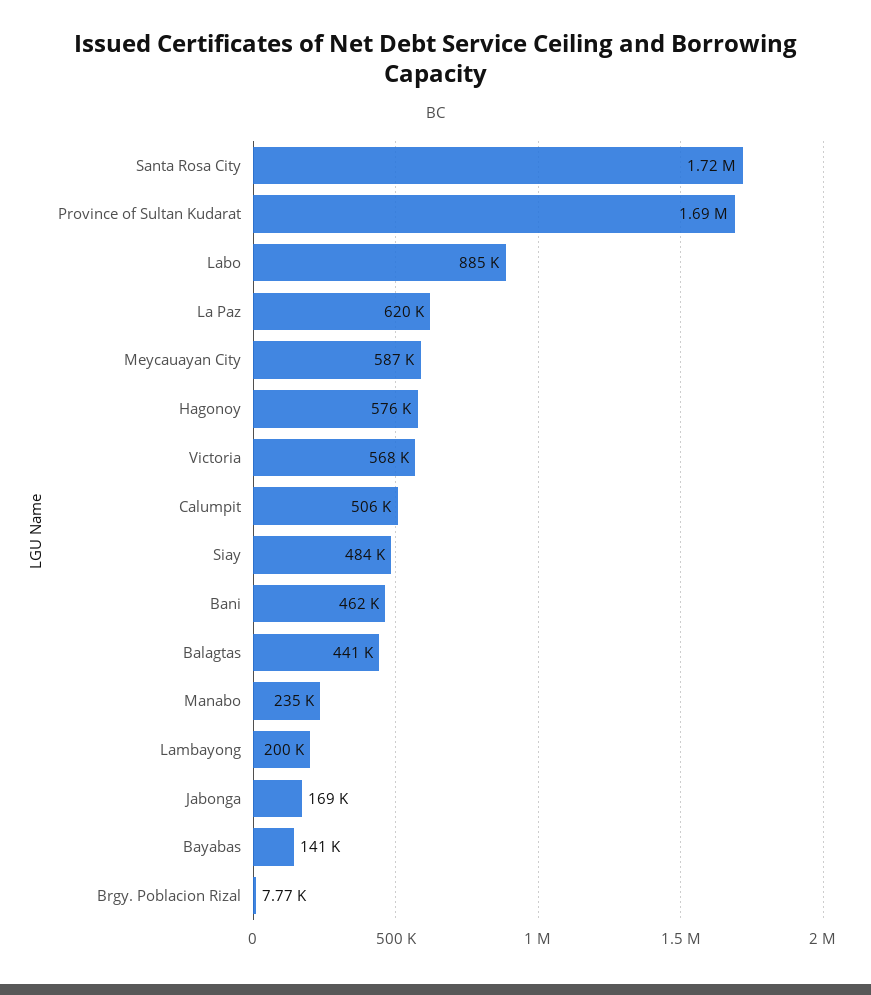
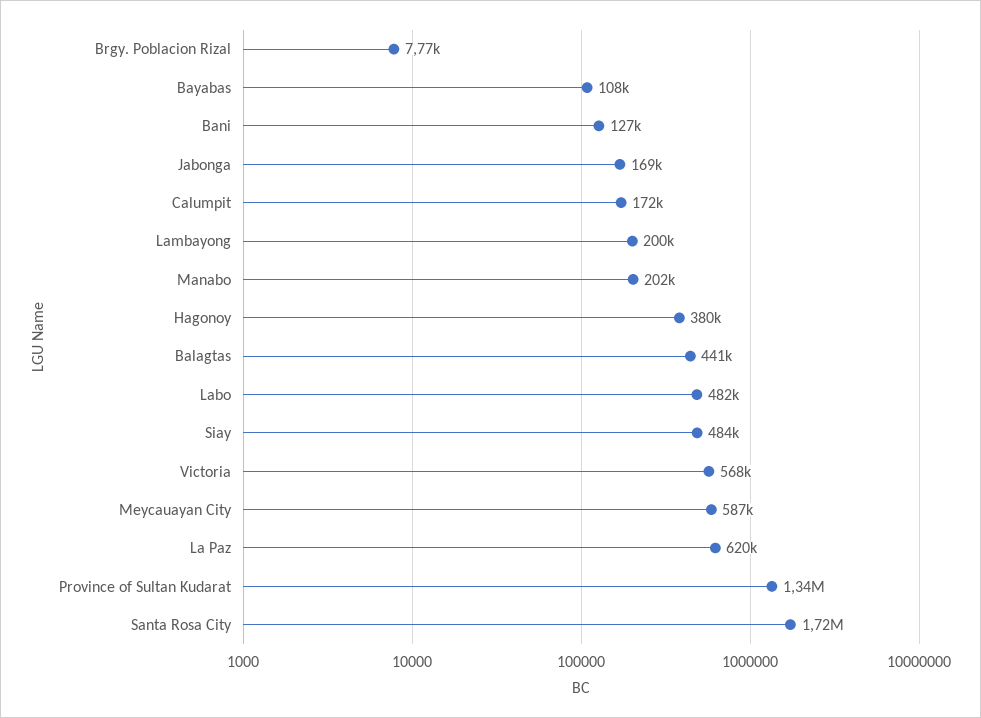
  {
    "Santa Rosa City": 1720000,
-   "Province of Sultan Kudarat": 1690000,
+   "Province of Sultan Kudarat": 1340000,
-   "Labo": 885000,
+   "Labo": 482000,
    "La Paz": 620000,
    "Meycauayan City": 587000,
-   "Hagonoy": 576000,
+   "Hagonoy": 380000,
    "Victoria": 568000,
-   "Calumpit": 506000,
+   "Calumpit": 172000,
    "Siay": 484000,
-   "Bani": 462000,
+   "Bani": 127000,
    "Balagtas": 441000,
-   "Manabo": 235000,
+   "Manabo": 202000,
    "Lambayong": 200000,
    "Jabonga": 169000,
-   "Bayabas": 141000,
+   "Bayabas": 108000,
    "Brgy. Poblacion Rizal": 7770
  }

